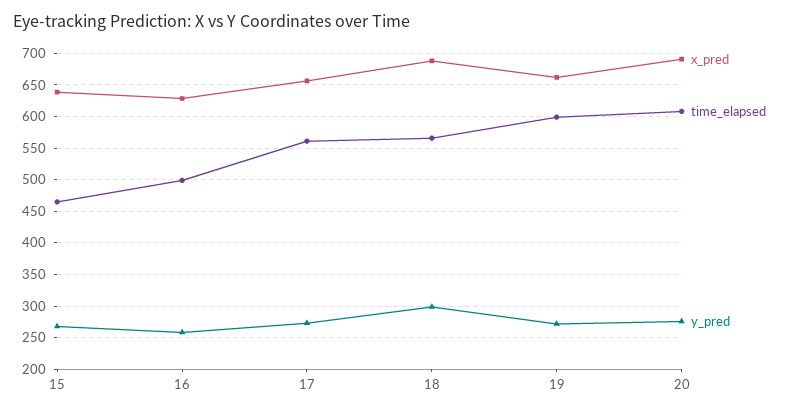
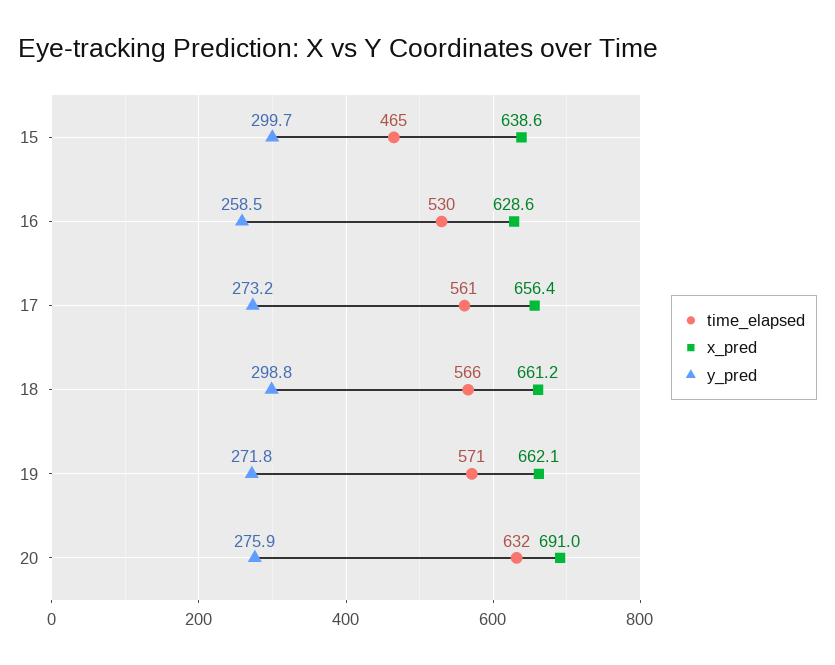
  {
    "x_pred": {
      "15": 638.6,
      "16": 628.6,
      "17": 656.4,
-     "18": 690,
+     "18": 661.2,
      "19": 662.1,
      "20": 691
    },
    "time_elapsed": {
      "15": 465,
-     "16": 500,
+     "16": 530,
      "17": 561,
      "18": 566,
-     "19": 600,
+     "19": 571,
-     "20": 610
+     "20": 632
    },
    "y_pred": {
-     "15": 270,
+     "15": 299.7,
      "16": 258.5,
      "17": 273.2,
      "18": 298.8,
      "19": 271.8,
      "20": 275.9
    }
  }

